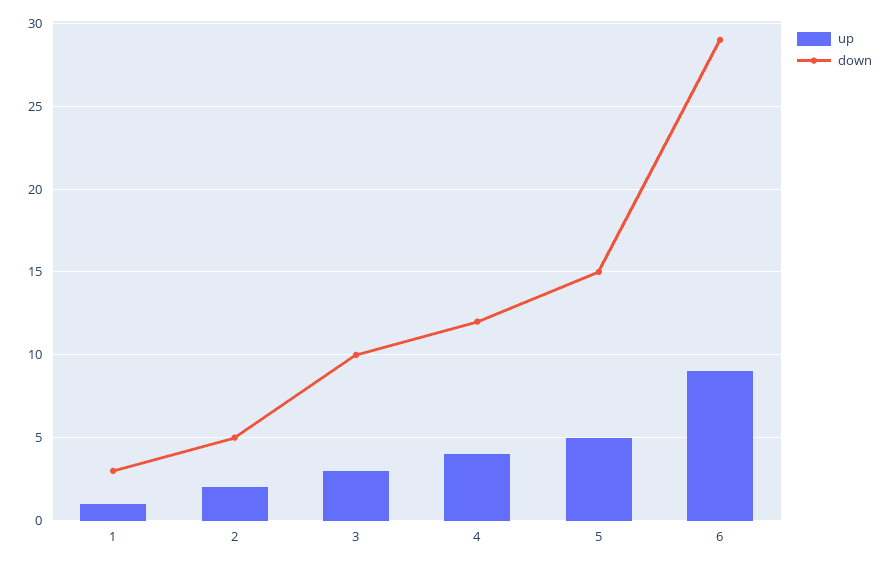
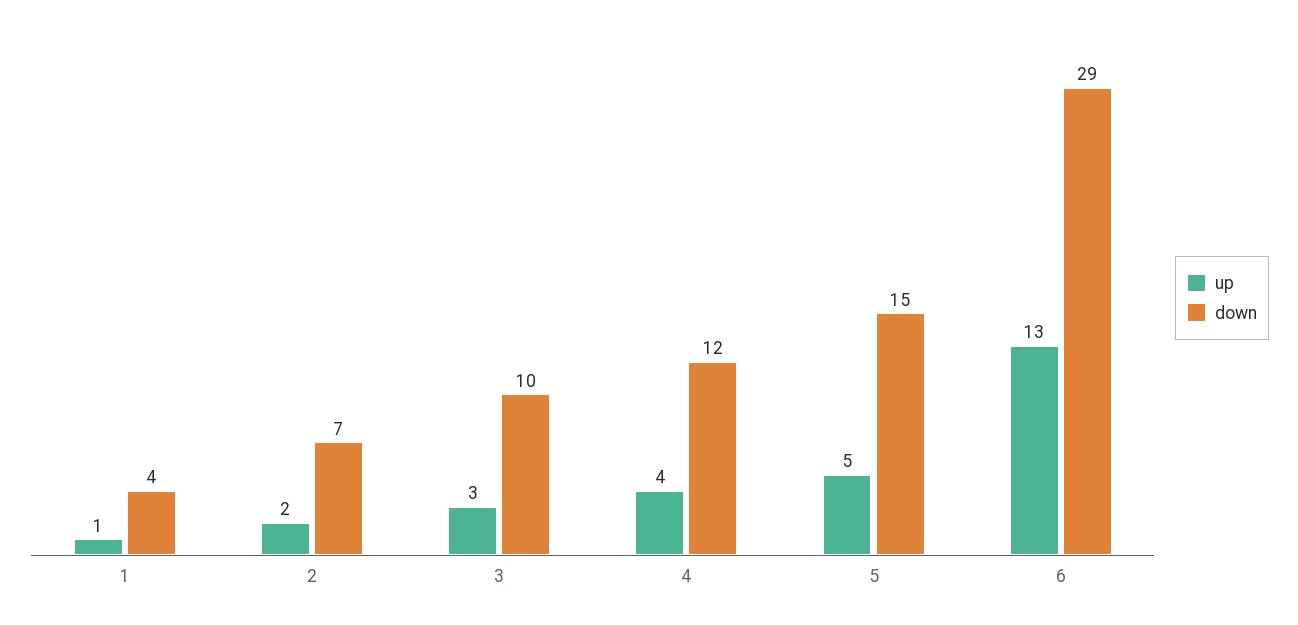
  {
    "up": {
      "1": 1,
      "2": 2,
      "3": 3,
      "4": 4,
      "5": 5,
-     "6": 9
+     "6": 13
    },
    "down": {
-     "1": 3,
+     "1": 4,
-     "2": 5,
+     "2": 7,
      "3": 10,
      "4": 12,
      "5": 15,
      "6": 29
    }
  }

